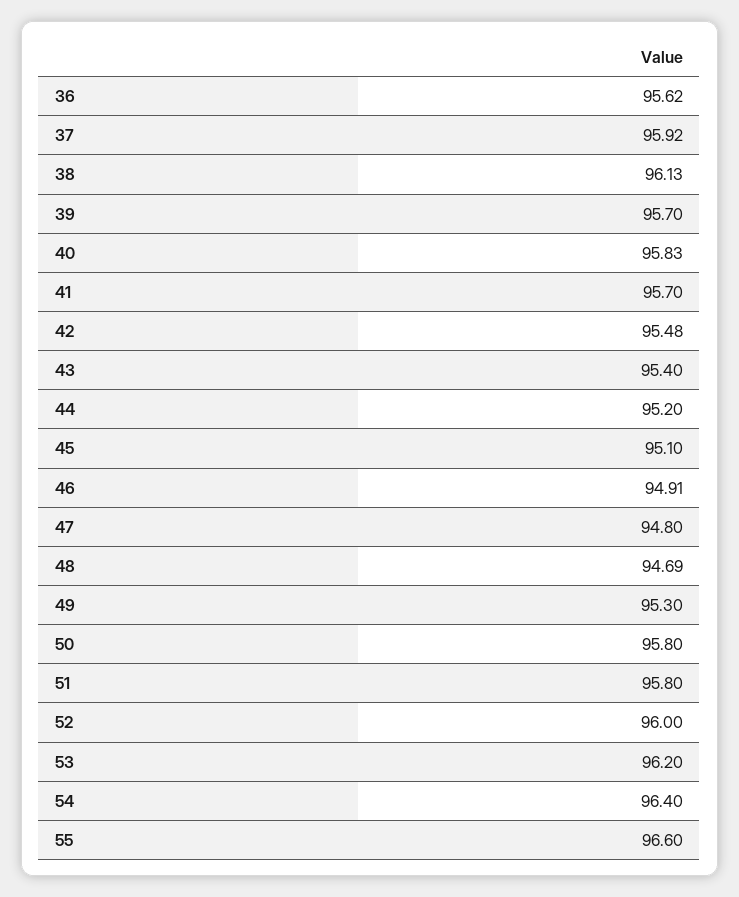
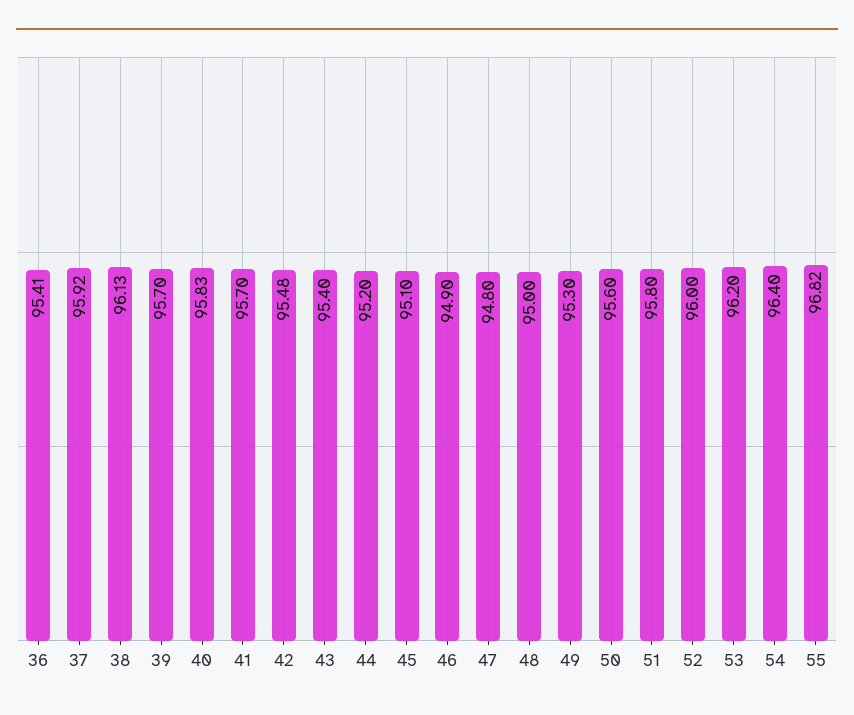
  {
-   "36": 95.62,
+   "36": 95.41,
    "37": 95.92,
    "38": 96.13,
    "39": 95.7,
    "40": 95.83,
    "41": 95.7,
    "42": 95.48,
    "43": 95.4,
    "44": 95.2,
    "45": 95.1,
-   "46": 94.91,
+   "46": 94.9,
    "47": 94.8,
-   "48": 94.69,
+   "48": 95,
    "49": 95.3,
-   "50": 95.8,
+   "50": 95.6,
    "51": 95.8,
    "52": 96,
    "53": 96.2,
    "54": 96.4,
-   "55": 96.6
+   "55": 96.82
  }

